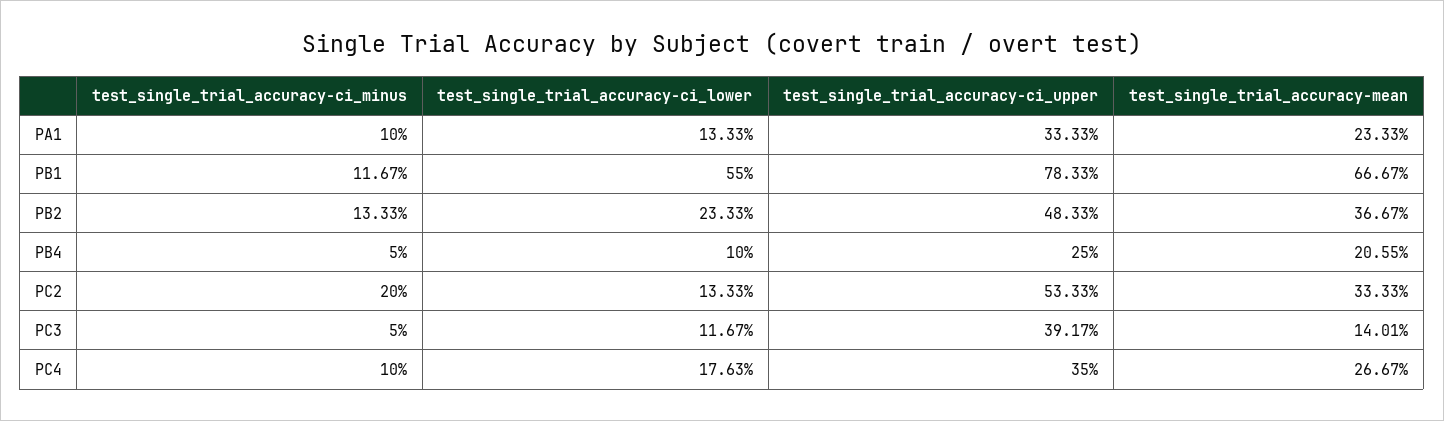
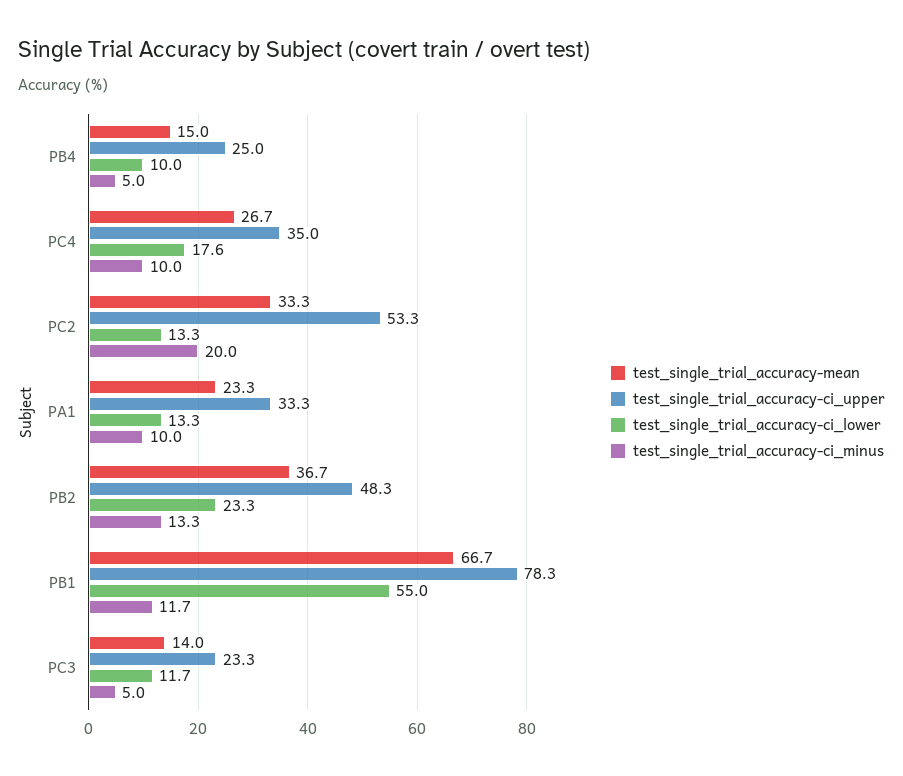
  {
    "test_single_trial_accuracy-ci_minus": {
      "PA1": 10,
      "PB1": 11.67,
      "PB2": 13.33,
      "PB4": 5,
      "PC2": 20,
      "PC3": 5,
      "PC4": 10
    },
    "test_single_trial_accuracy-ci_lower": {
      "PA1": 13.33,
      "PB1": 55,
      "PB2": 23.33,
      "PB4": 10,
      "PC2": 13.33,
      "PC3": 11.67,
      "PC4": 17.63
    },
    "test_single_trial_accuracy-ci_upper": {
      "PA1": 33.33,
      "PB1": 78.33,
      "PB2": 48.33,
      "PB4": 25,
      "PC2": 53.33,
-     "PC3": 39.17,
+     "PC3": 23.3,
      "PC4": 35
    },
    "test_single_trial_accuracy-mean": {
      "PA1": 23.33,
      "PB1": 66.67,
      "PB2": 36.67,
-     "PB4": 20.55,
+     "PB4": 15,
      "PC2": 33.33,
      "PC3": 14.01,
      "PC4": 26.67
    }
  }

